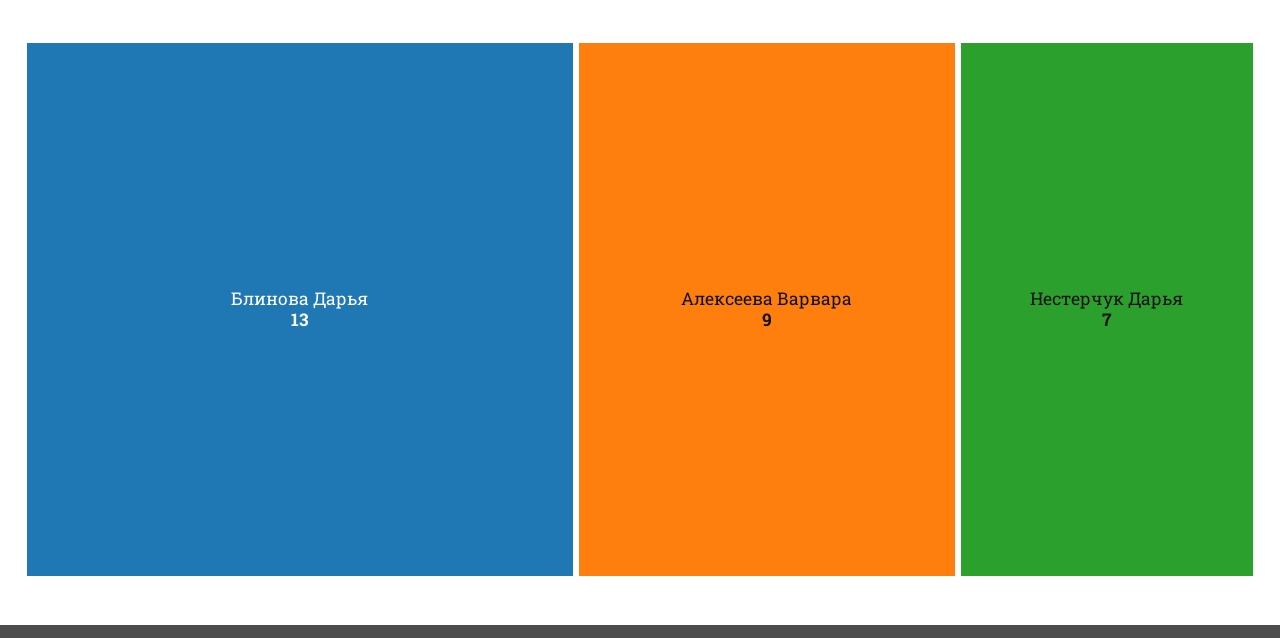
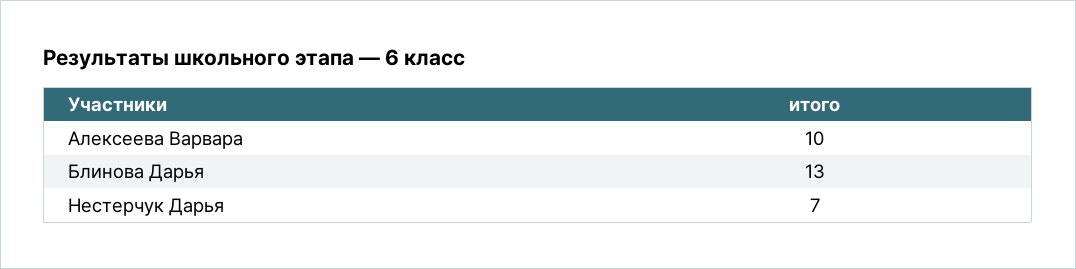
  {
    "Блинова Дарья": 13,
-   "Алексеева Варвара": 9,
+   "Алексеева Варвара": 10,
    "Нестерчук Дарья": 7
  }

